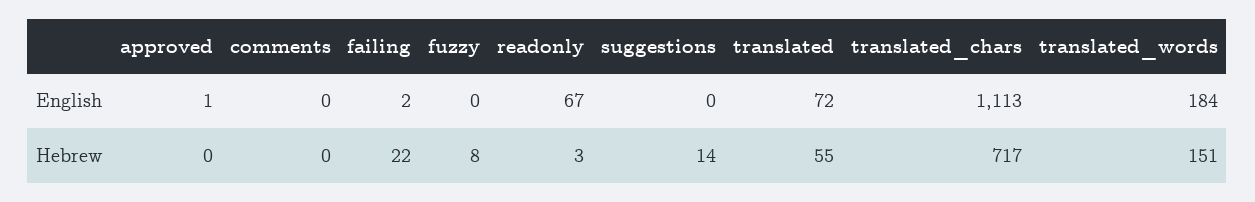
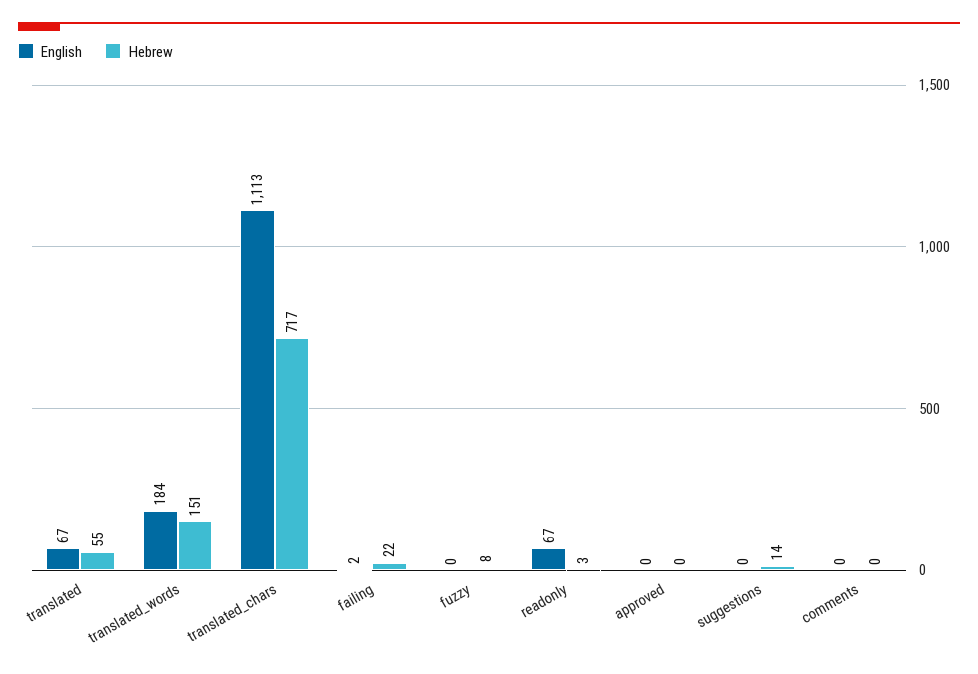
  {
    "English": {
-     "approved": 1,
+     "approved": 0,
      "comments": 0,
      "failing": 2,
      "fuzzy": 0,
      "readonly": 67,
      "suggestions": 0,
-     "translated": 72,
+     "translated": 67,
      "translated_chars": 1113,
      "translated_words": 184
    },
    "Hebrew": {
      "approved": 0,
      "comments": 0,
      "failing": 22,
      "fuzzy": 8,
      "readonly": 3,
      "suggestions": 14,
      "translated": 55,
      "translated_chars": 717,
      "translated_words": 151
    }
  }

